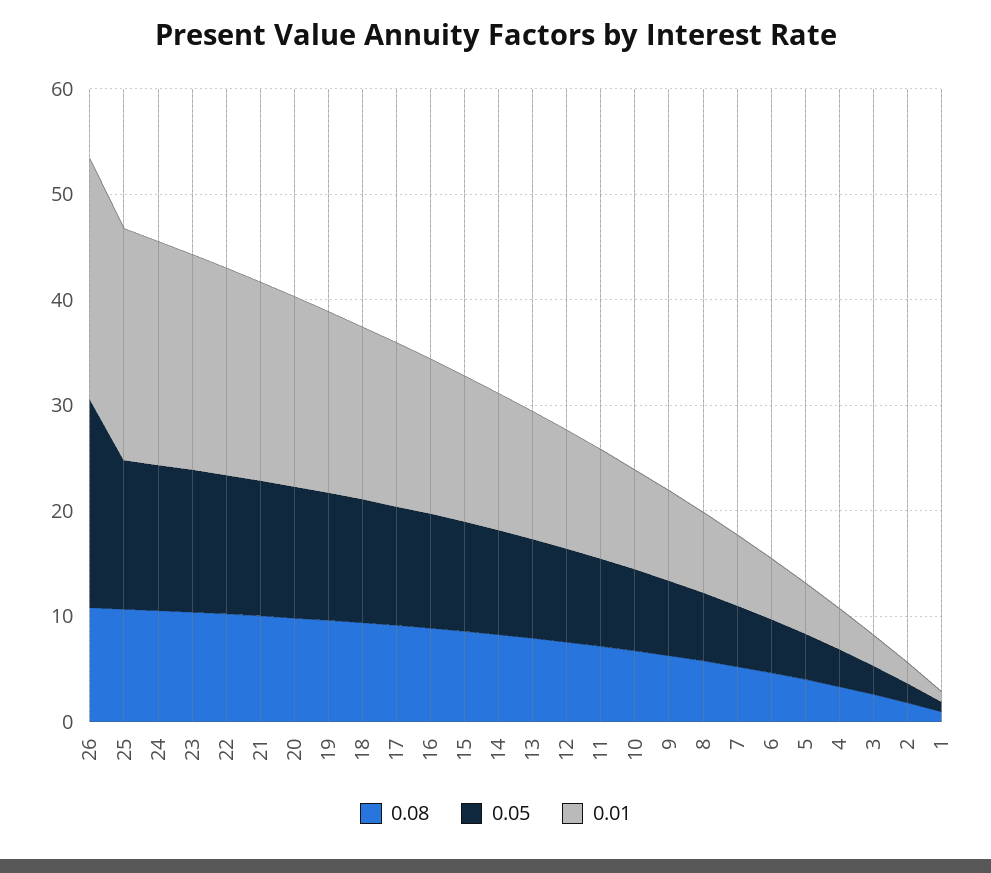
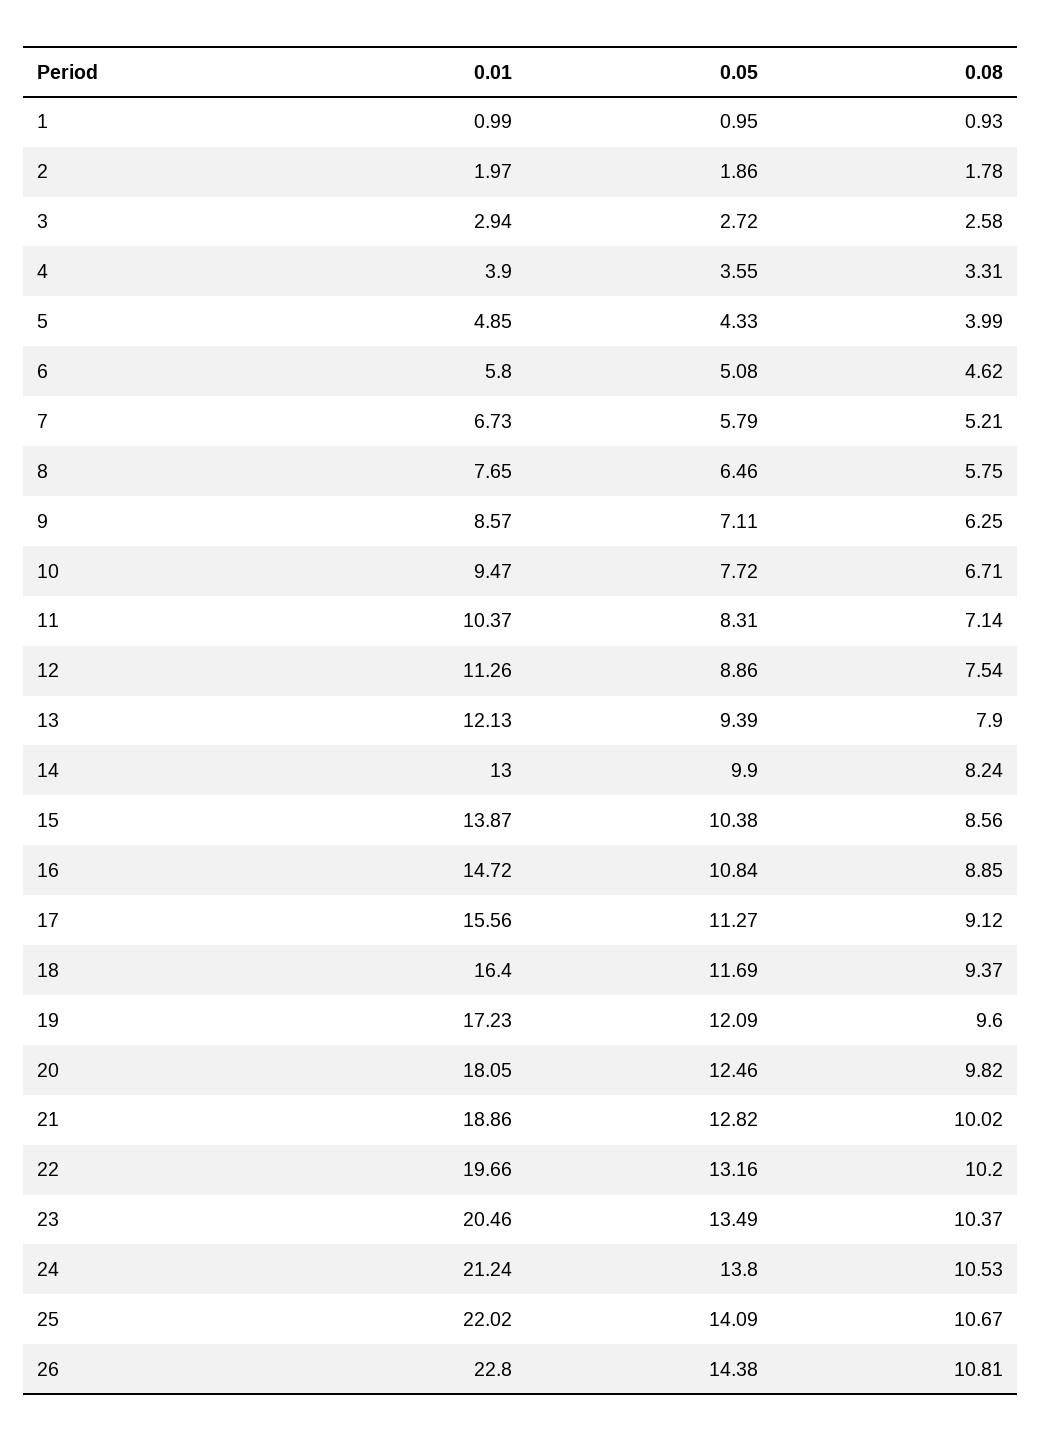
  {
    "0.08": {
      "26": 10.81,
      "25": 10.67,
      "24": 10.53,
      "23": 10.37,
      "22": 10.2,
      "21": 10.02,
      "20": 9.82,
      "19": 9.6,
      "18": 9.37,
      "17": 9.12,
      "16": 8.85,
      "15": 8.56,
      "14": 8.24,
      "13": 7.9,
      "12": 7.54,
      "11": 7.14,
      "10": 6.71,
      "9": 6.25,
      "8": 5.75,
      "7": 5.21,
      "6": 4.62,
      "5": 3.99,
      "4": 3.31,
      "3": 2.58,
      "2": 1.78,
      "1": 0.93
    },
    "0.05": {
-     "26": 20,
+     "26": 14.38,
      "25": 14.09,
      "24": 13.8,
      "23": 13.49,
      "22": 13.16,
      "21": 12.82,
      "20": 12.46,
      "19": 12.09,
      "18": 11.69,
      "17": 11.27,
      "16": 10.84,
      "15": 10.38,
      "14": 9.9,
      "13": 9.39,
      "12": 8.86,
      "11": 8.31,
      "10": 7.72,
      "9": 7.11,
      "8": 6.46,
      "7": 5.79,
      "6": 5.08,
      "5": 4.33,
      "4": 3.55,
      "3": 2.72,
      "2": 1.86,
      "1": 0.95
    },
    "0.01": {
      "26": 22.8,
      "25": 22.02,
      "24": 21.24,
      "23": 20.46,
      "22": 19.66,
      "21": 18.86,
      "20": 18.05,
      "19": 17.23,
      "18": 16.4,
      "17": 15.56,
      "16": 14.72,
      "15": 13.87,
      "14": 13,
      "13": 12.13,
      "12": 11.26,
      "11": 10.37,
      "10": 9.47,
      "9": 8.57,
      "8": 7.65,
      "7": 6.73,
      "6": 5.8,
      "5": 4.85,
      "4": 3.9,
      "3": 2.94,
      "2": 1.97,
      "1": 0.99
    }
  }

